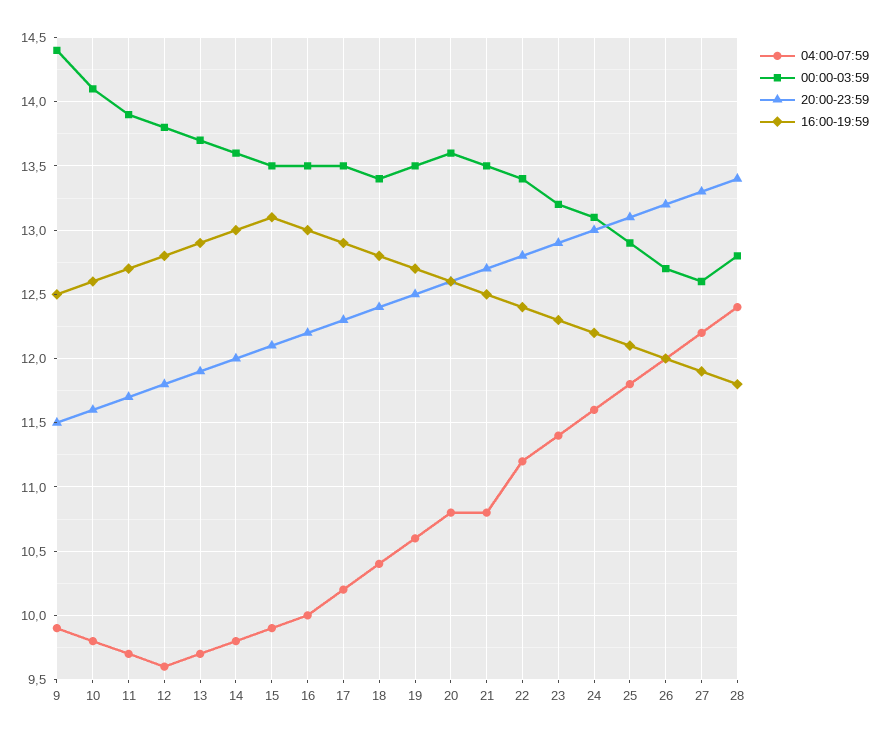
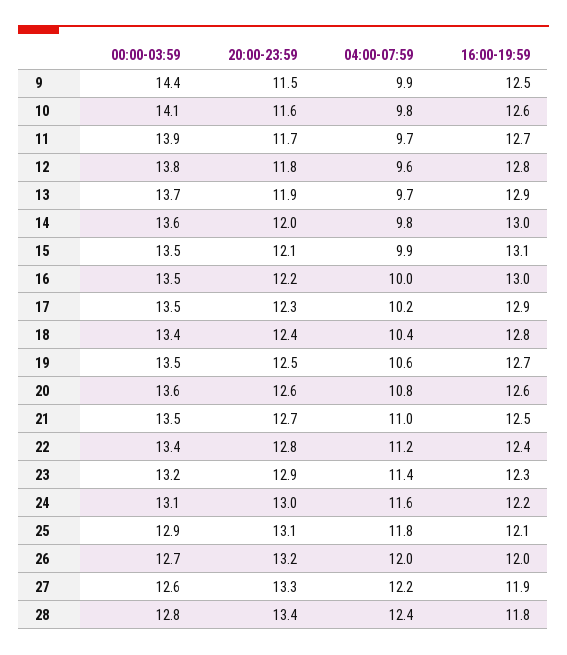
  {
    "04:00-07:59": {
      "9": 9.9,
      "10": 9.8,
      "11": 9.7,
      "12": 9.6,
      "13": 9.7,
      "14": 9.8,
      "15": 9.9,
      "16": 10,
      "17": 10.2,
      "18": 10.4,
      "19": 10.6,
      "20": 10.8,
-     "21": 10.8,
+     "21": 11,
      "22": 11.2,
      "23": 11.4,
      "24": 11.6,
      "25": 11.8,
      "26": 12,
      "27": 12.2,
      "28": 12.4
    },
    "00:00-03:59": {
      "9": 14.4,
      "10": 14.1,
      "11": 13.9,
      "12": 13.8,
      "13": 13.7,
      "14": 13.6,
      "15": 13.5,
      "16": 13.5,
      "17": 13.5,
      "18": 13.4,
      "19": 13.5,
      "20": 13.6,
      "21": 13.5,
      "22": 13.4,
      "23": 13.2,
      "24": 13.1,
      "25": 12.9,
      "26": 12.7,
      "27": 12.6,
      "28": 12.8
    },
    "20:00-23:59": {
      "9": 11.5,
      "10": 11.6,
      "11": 11.7,
      "12": 11.8,
      "13": 11.9,
      "14": 12,
      "15": 12.1,
      "16": 12.2,
      "17": 12.3,
      "18": 12.4,
      "19": 12.5,
      "20": 12.6,
      "21": 12.7,
      "22": 12.8,
      "23": 12.9,
      "24": 13,
      "25": 13.1,
      "26": 13.2,
      "27": 13.3,
      "28": 13.4
    },
    "16:00-19:59": {
      "9": 12.5,
      "10": 12.6,
      "11": 12.7,
      "12": 12.8,
      "13": 12.9,
      "14": 13,
      "15": 13.1,
      "16": 13,
      "17": 12.9,
      "18": 12.8,
      "19": 12.7,
      "20": 12.6,
      "21": 12.5,
      "22": 12.4,
      "23": 12.3,
      "24": 12.2,
      "25": 12.1,
      "26": 12,
      "27": 11.9,
      "28": 11.8
    }
  }

